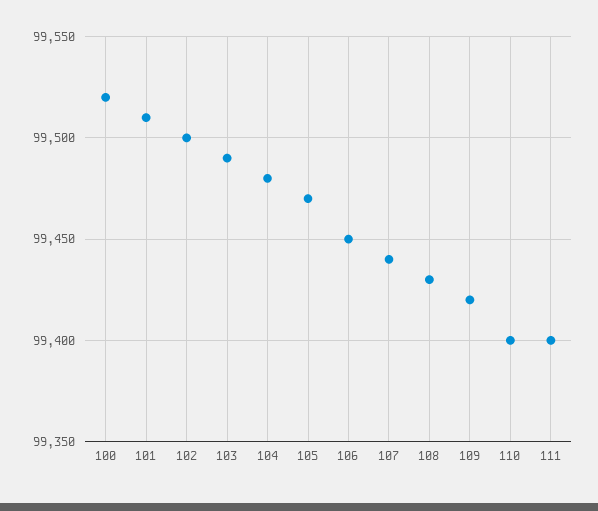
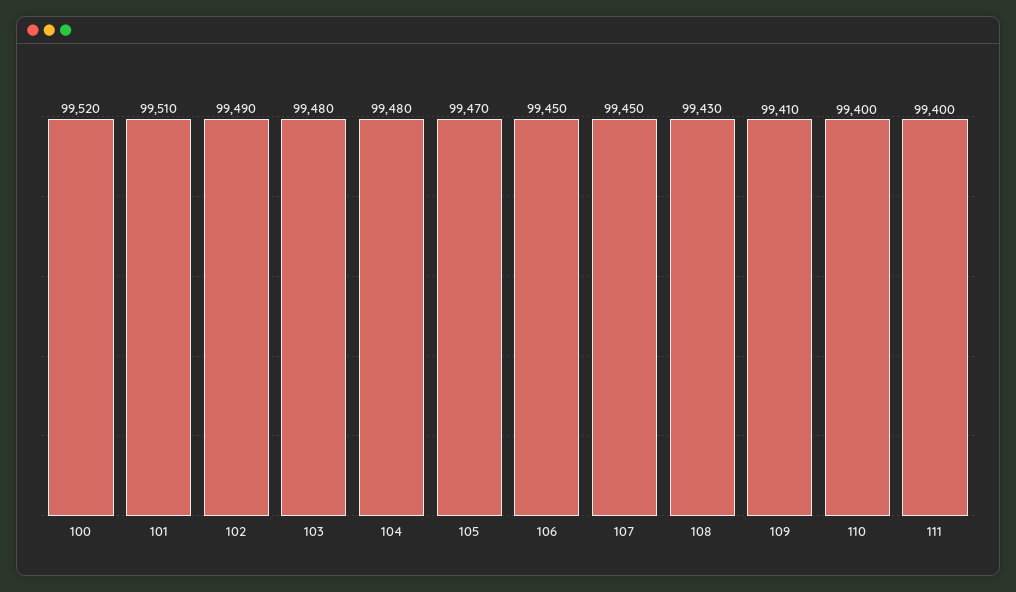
  {
    "100": 99520,
    "101": 99510,
-   "102": 99500,
+   "102": 99490,
-   "103": 99490,
+   "103": 99480,
    "104": 99480,
    "105": 99470,
    "106": 99450,
-   "107": 99440,
+   "107": 99450,
    "108": 99430,
-   "109": 99420,
+   "109": 99410,
    "110": 99400,
    "111": 99400
  }

